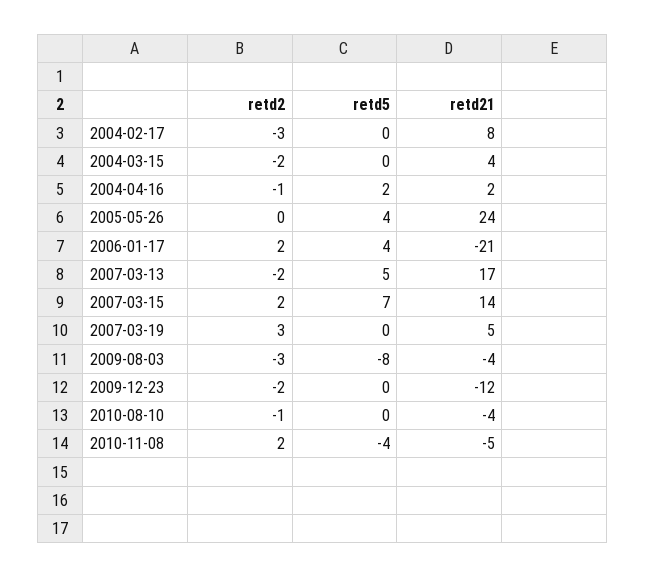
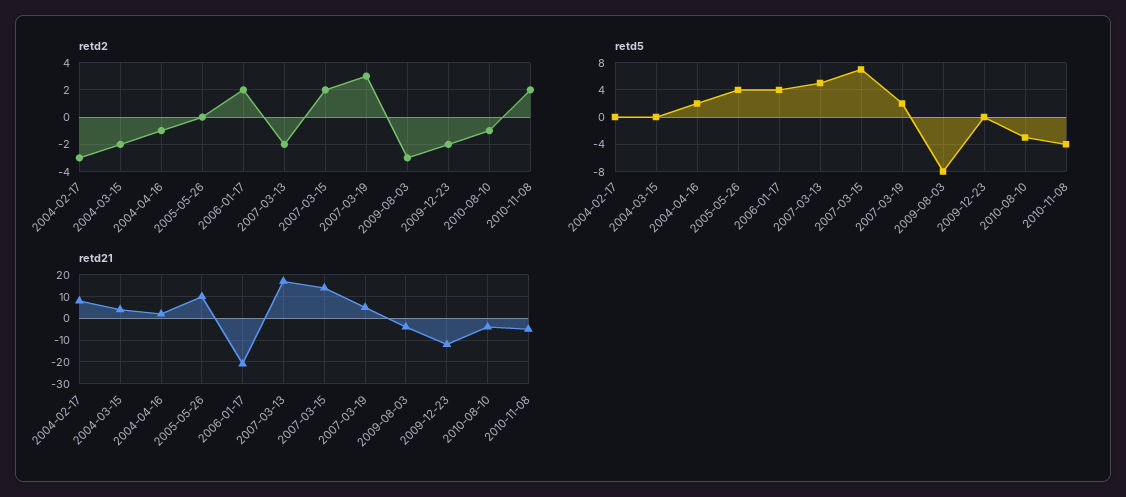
  {
    "retd2": {
      "2004-02-17": -3,
      "2004-03-15": -2,
      "2004-04-16": -1,
      "2005-05-26": 0,
      "2006-01-17": 2,
      "2007-03-13": -2,
      "2007-03-15": 2,
      "2007-03-19": 3,
      "2009-08-03": -3,
      "2009-12-23": -2,
      "2010-08-10": -1,
      "2010-11-08": 2
    },
    "retd5": {
      "2004-02-17": 0,
      "2004-03-15": 0,
      "2004-04-16": 2,
      "2005-05-26": 4,
      "2006-01-17": 4,
      "2007-03-13": 5,
      "2007-03-15": 7,
-     "2007-03-19": 0,
+     "2007-03-19": 2,
      "2009-08-03": -8,
      "2009-12-23": 0,
-     "2010-08-10": 0,
+     "2010-08-10": -3,
      "2010-11-08": -4
    },
    "retd21": {
      "2004-02-17": 8,
      "2004-03-15": 4,
      "2004-04-16": 2,
-     "2005-05-26": 24,
+     "2005-05-26": 10,
      "2006-01-17": -21,
      "2007-03-13": 17,
      "2007-03-15": 14,
      "2007-03-19": 5,
      "2009-08-03": -4,
      "2009-12-23": -12,
      "2010-08-10": -4,
      "2010-11-08": -5
    }
  }

